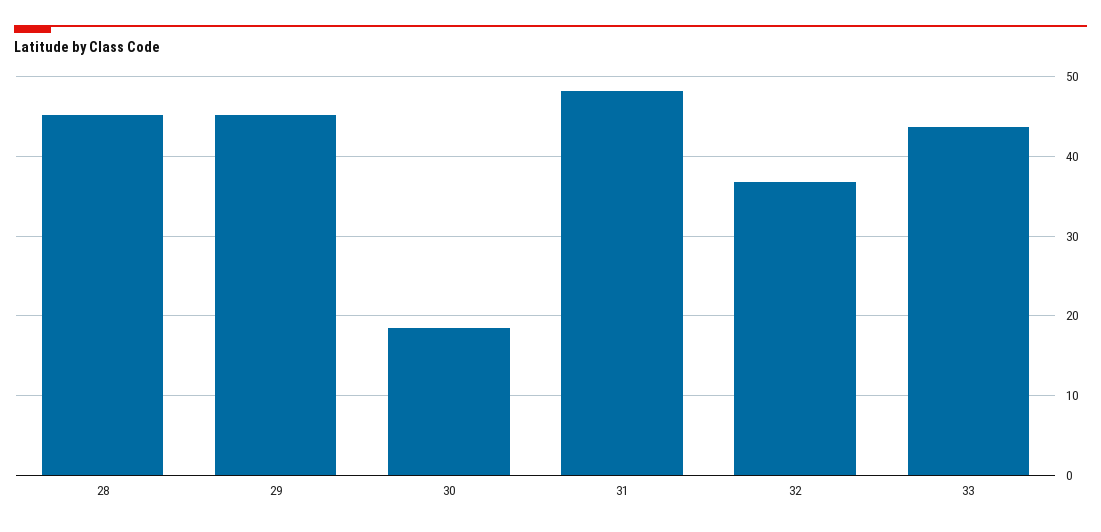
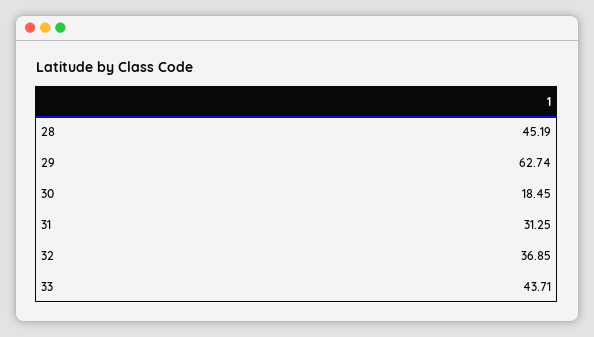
  {
    "28": 45.19,
-   "29": 45,
+   "29": 62.74,
    "30": 18.45,
-   "31": 48,
+   "31": 31.25,
    "32": 36.85,
    "33": 43.71
  }

